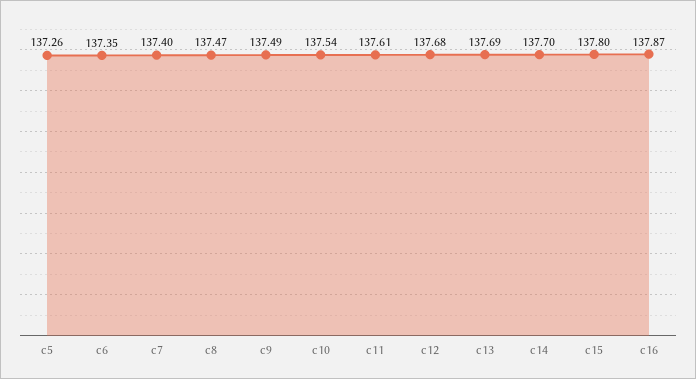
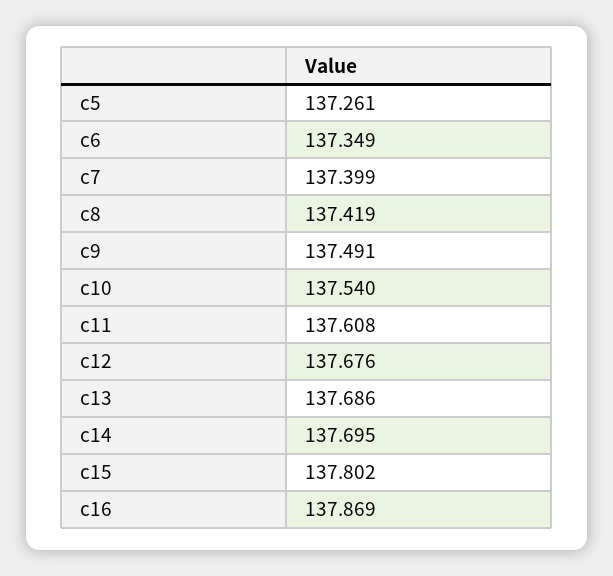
  {
    "c5": 137.261,
    "c6": 137.349,
    "c7": 137.399,
-   "c8": 137.47,
+   "c8": 137.419,
    "c9": 137.491,
    "c10": 137.54,
    "c11": 137.608,
    "c12": 137.676,
    "c13": 137.686,
    "c14": 137.695,
    "c15": 137.802,
    "c16": 137.869
  }

